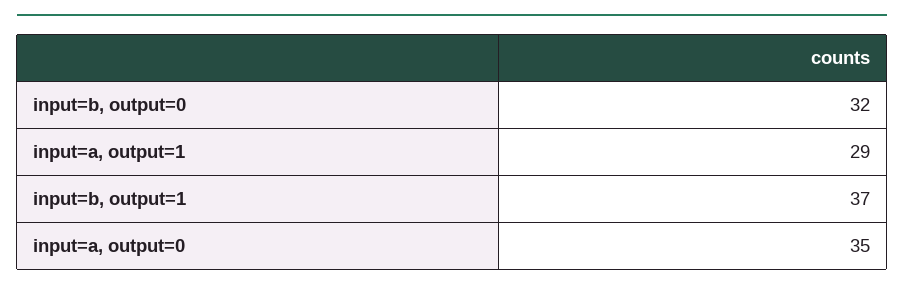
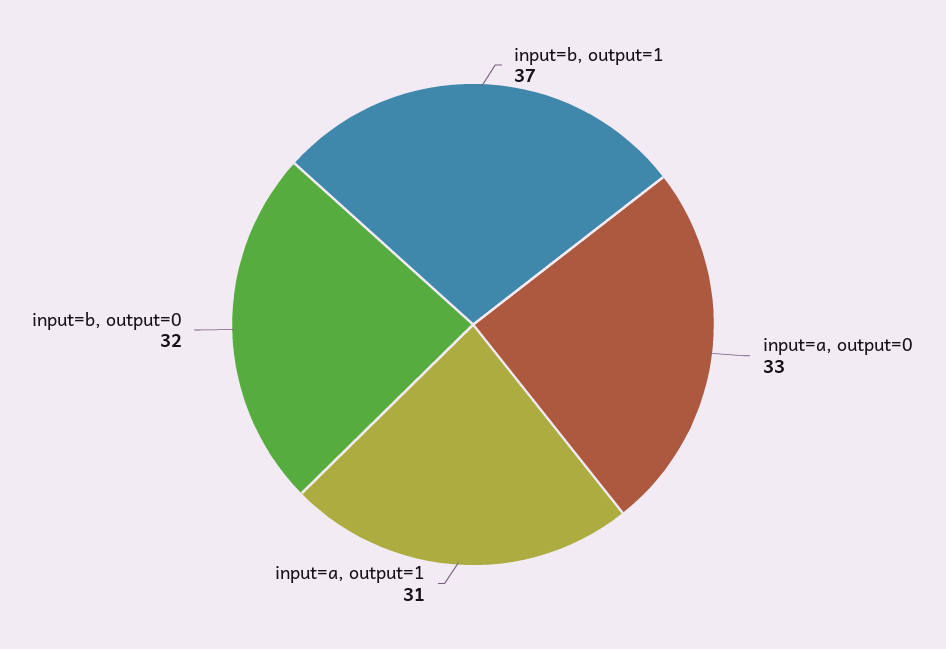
  {
    "input=b, output=0": 32,
-   "input=a, output=1": 29,
+   "input=a, output=1": 31,
    "input=b, output=1": 37,
-   "input=a, output=0": 35
+   "input=a, output=0": 33
  }

